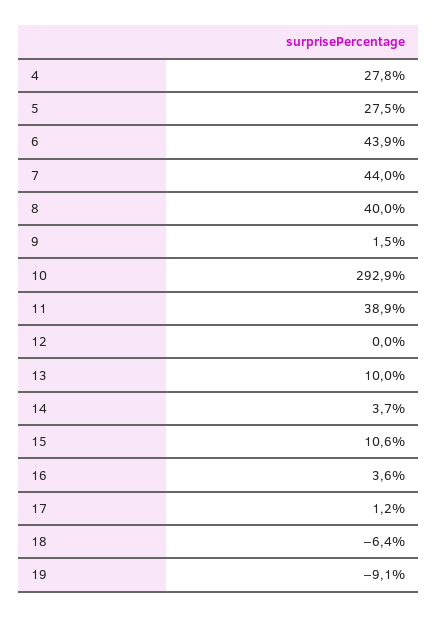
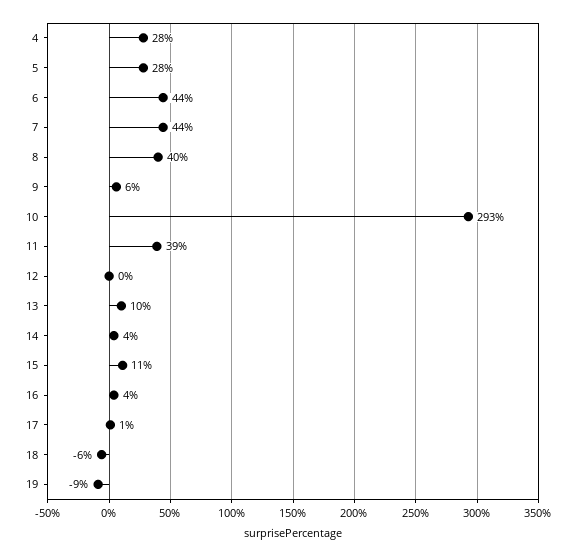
  {
    "4": 27.8,
    "5": 27.5,
    "6": 43.9,
    "7": 44,
    "8": 40,
-   "9": 1.5,
+   "9": 6,
    "10": 292.9,
    "11": 38.9,
    "12": 0,
    "13": 10,
    "14": 3.7,
    "15": 10.6,
    "16": 3.6,
    "17": 1.2,
    "18": -6.4,
    "19": -9.1
  }

